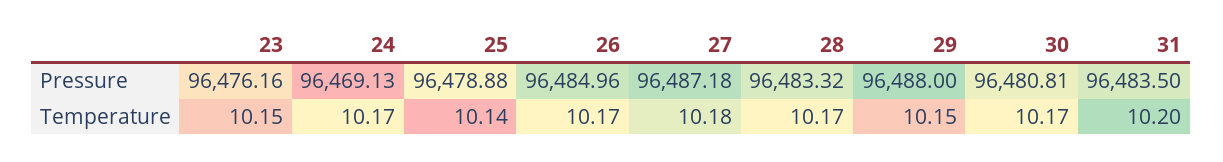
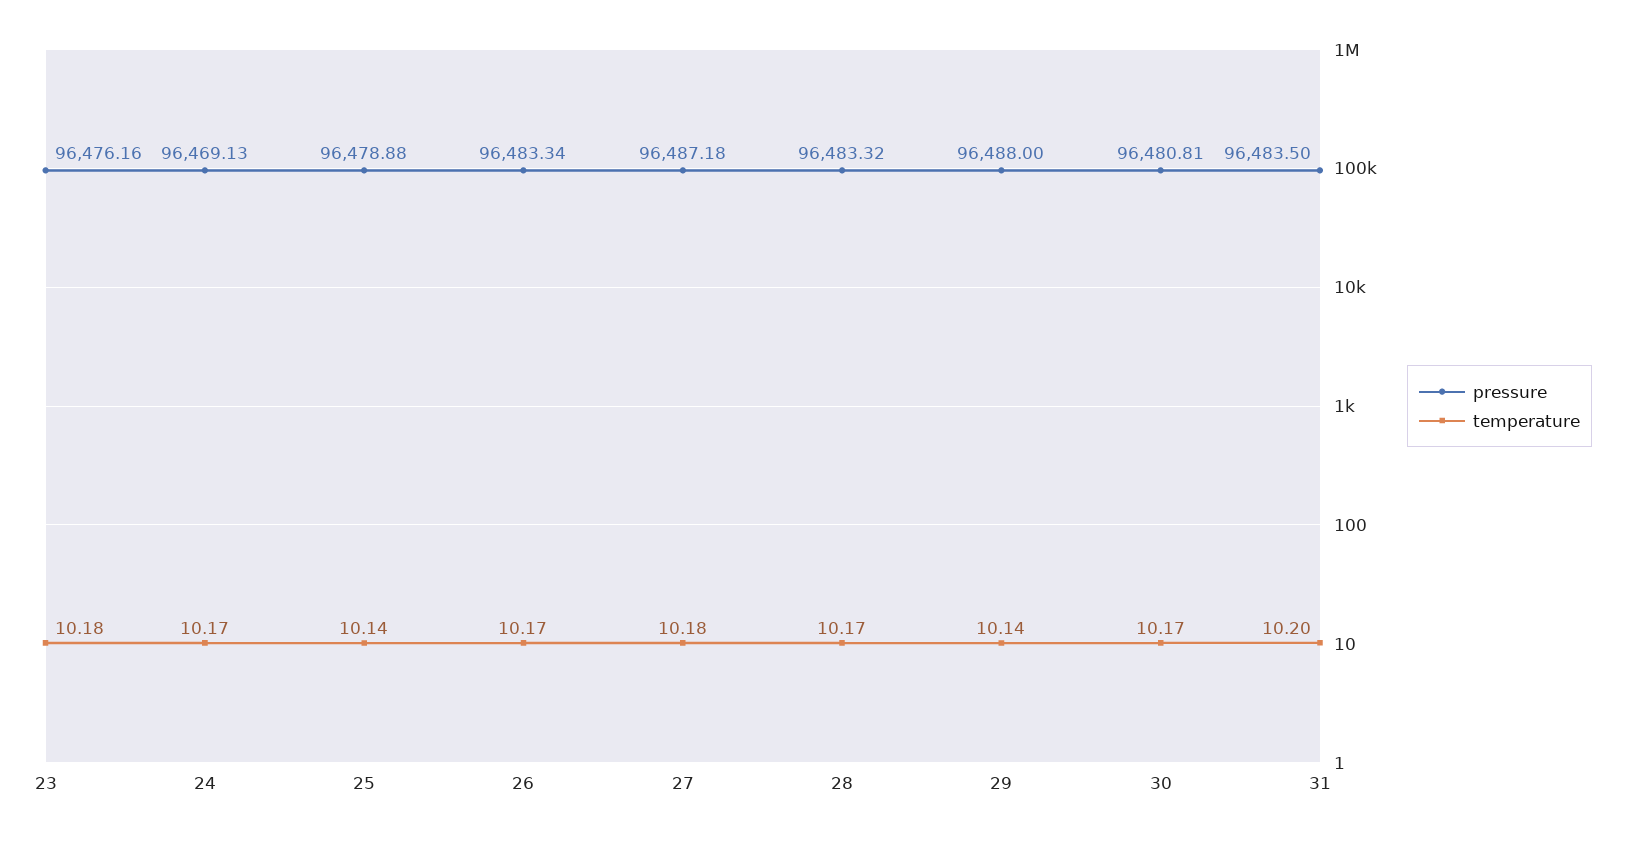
  {
    "Pressure": {
      "23": 96476.16,
      "24": 96469.13,
      "25": 96478.88,
-     "26": 96484.96,
+     "26": 96483.34,
      "27": 96487.18,
      "28": 96483.32,
      "29": 96488,
      "30": 96480.81,
      "31": 96483.5
    },
    "Temperature": {
-     "23": 10.15,
+     "23": 10.18,
      "24": 10.17,
      "25": 10.14,
      "26": 10.17,
      "27": 10.18,
      "28": 10.17,
-     "29": 10.15,
+     "29": 10.14,
      "30": 10.17,
      "31": 10.2
    }
  }

